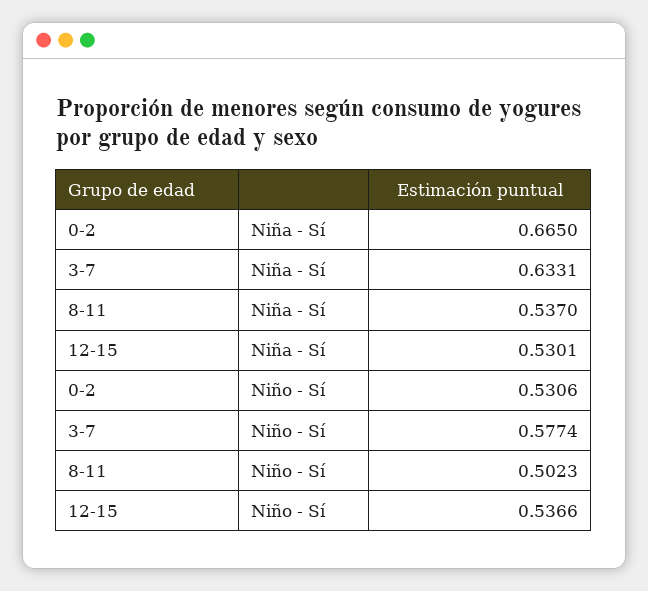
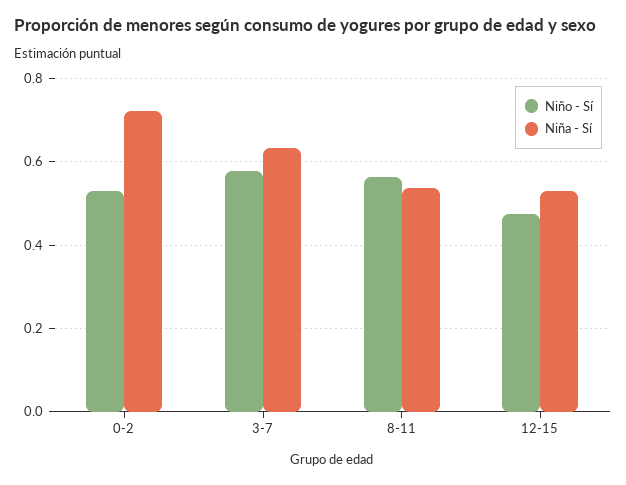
  {
    "Niña - Sí": {
-     "0-2": 0.665,
+     "0-2": 0.72,
      "3-7": 0.6331,
      "8-11": 0.537,
      "12-15": 0.5301
    },
    "Niño - Sí": {
      "0-2": 0.5306,
      "3-7": 0.5774,
-     "8-11": 0.5023,
+     "8-11": 0.56,
-     "12-15": 0.5366
+     "12-15": 0.48
    }
  }

